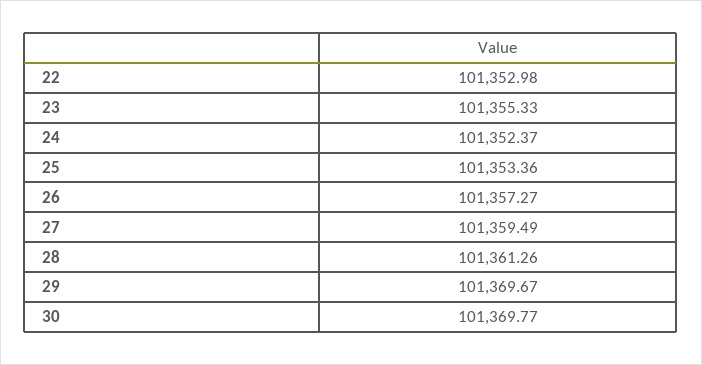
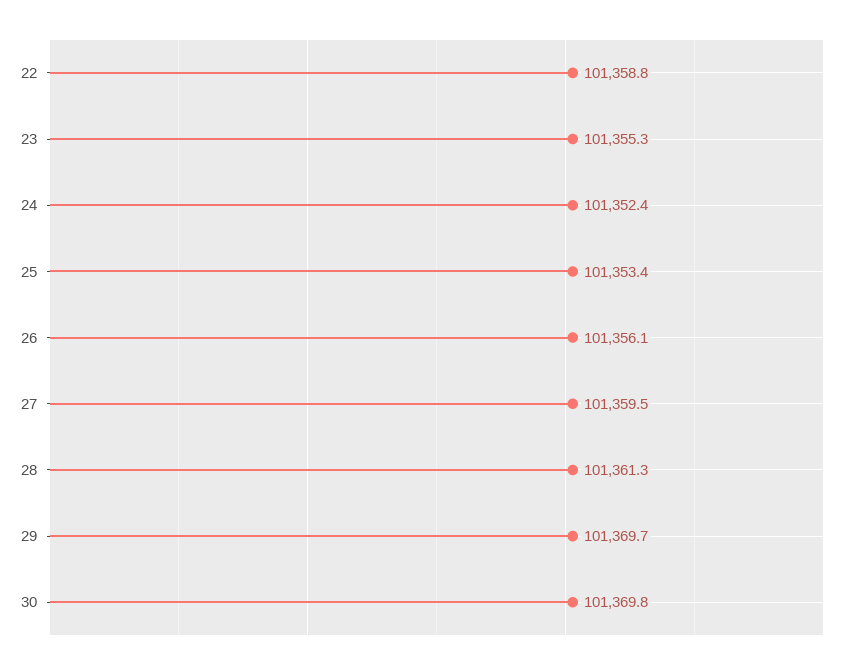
  {
-   "22": 101352.98,
+   "22": 101358.8,
    "23": 101355.33,
    "24": 101352.37,
    "25": 101353.36,
-   "26": 101357.27,
+   "26": 101356.1,
    "27": 101359.49,
    "28": 101361.26,
    "29": 101369.67,
    "30": 101369.77
  }

